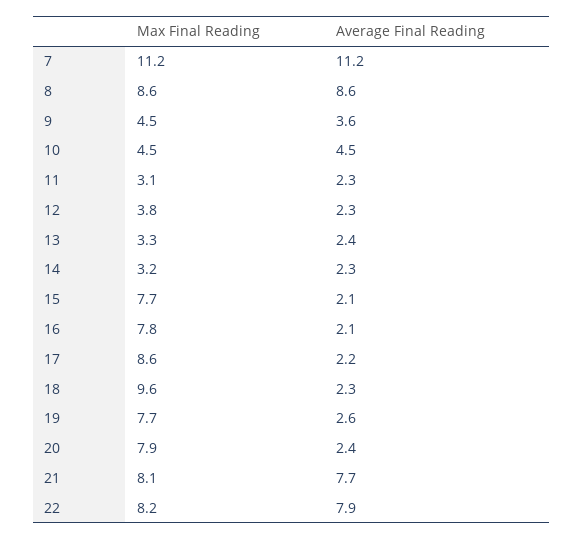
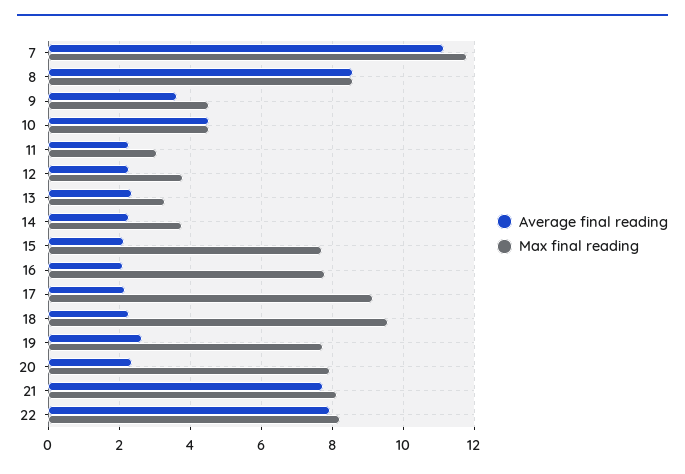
  {
    "Max Final Reading": {
-     "7": 11.2,
+     "7": 11.8,
      "8": 8.6,
      "9": 4.5,
      "10": 4.5,
      "11": 3.1,
      "12": 3.8,
      "13": 3.3,
-     "14": 3.2,
+     "14": 3.8,
      "15": 7.7,
      "16": 7.8,
-     "17": 8.6,
+     "17": 9.2,
      "18": 9.6,
      "19": 7.7,
      "20": 7.9,
      "21": 8.1,
      "22": 8.2
    },
    "Average Final Reading": {
      "7": 11.2,
      "8": 8.6,
      "9": 3.6,
      "10": 4.5,
      "11": 2.3,
      "12": 2.3,
      "13": 2.4,
      "14": 2.3,
      "15": 2.1,
      "16": 2.1,
      "17": 2.2,
      "18": 2.3,
      "19": 2.6,
      "20": 2.4,
      "21": 7.7,
      "22": 7.9
    }
  }

